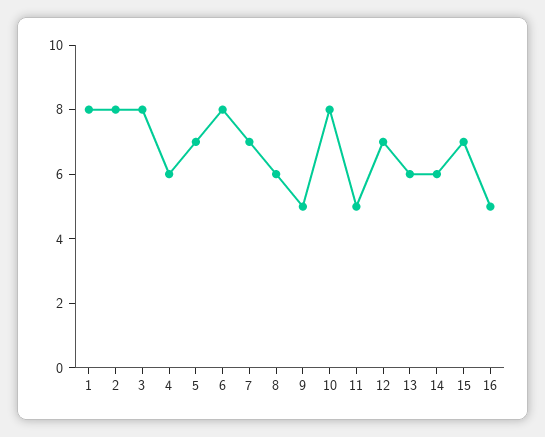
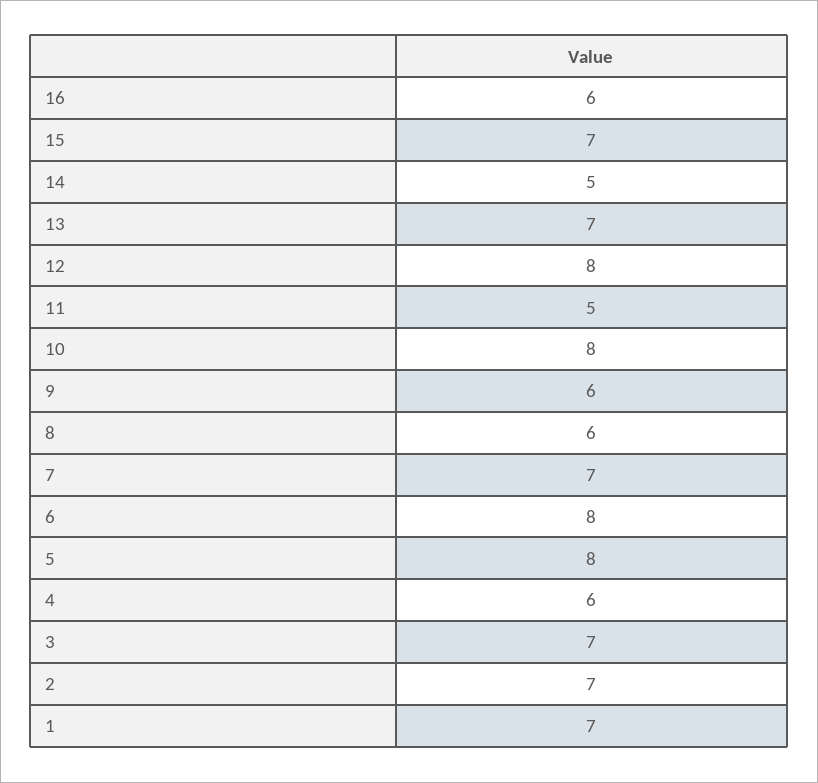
  {
-   "1": 8,
+   "1": 7,
-   "2": 8,
+   "2": 7,
-   "3": 8,
+   "3": 7,
    "4": 6,
-   "5": 7,
+   "5": 8,
    "6": 8,
    "7": 7,
    "8": 6,
-   "9": 5,
+   "9": 6,
    "10": 8,
    "11": 5,
-   "12": 7,
+   "12": 8,
-   "13": 6,
+   "13": 7,
-   "14": 6,
+   "14": 5,
    "15": 7,
-   "16": 5
+   "16": 6
  }

